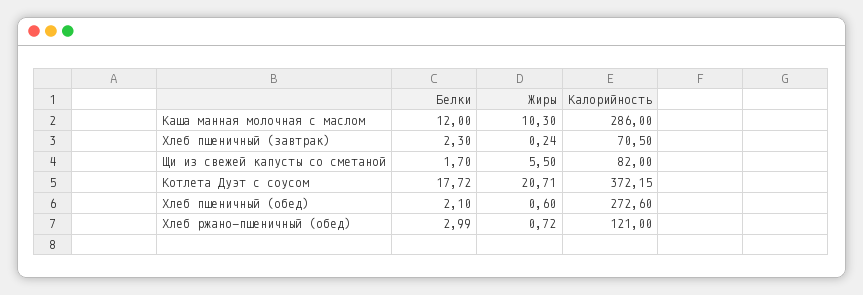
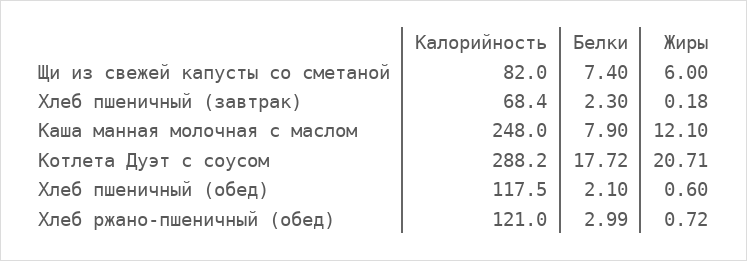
  {
    "Белки": {
-     "Каша манная молочная с маслом": 12,
+     "Каша манная молочная с маслом": 7.9,
      "Хлеб пшеничный (завтрак)": 2.3,
-     "Щи из свежей капусты со сметаной": 1.7,
+     "Щи из свежей капусты со сметаной": 7.4,
      "Котлета Дуэт с соусом": 17.72,
      "Хлеб пшеничный (обед)": 2.1,
      "Хлеб ржано-пшеничный (обед)": 2.99
    },
    "Жиры": {
-     "Каша манная молочная с маслом": 10.3,
+     "Каша манная молочная с маслом": 12.1,
-     "Хлеб пшеничный (завтрак)": 0.24,
+     "Хлеб пшеничный (завтрак)": 0.18,
-     "Щи из свежей капусты со сметаной": 5.5,
+     "Щи из свежей капусты со сметаной": 6,
      "Котлета Дуэт с соусом": 20.71,
      "Хлеб пшеничный (обед)": 0.6,
      "Хлеб ржано-пшеничный (обед)": 0.72
    },
    "Калорийность": {
-     "Каша манная молочная с маслом": 286,
+     "Каша манная молочная с маслом": 248,
-     "Хлеб пшеничный (завтрак)": 70.5,
+     "Хлеб пшеничный (завтрак)": 68.4,
      "Щи из свежей капусты со сметаной": 82,
-     "Котлета Дуэт с соусом": 372.15,
+     "Котлета Дуэт с соусом": 288.2,
-     "Хлеб пшеничный (обед)": 272.6,
+     "Хлеб пшеничный (обед)": 117.5,
      "Хлеб ржано-пшеничный (обед)": 121
    }
  }

